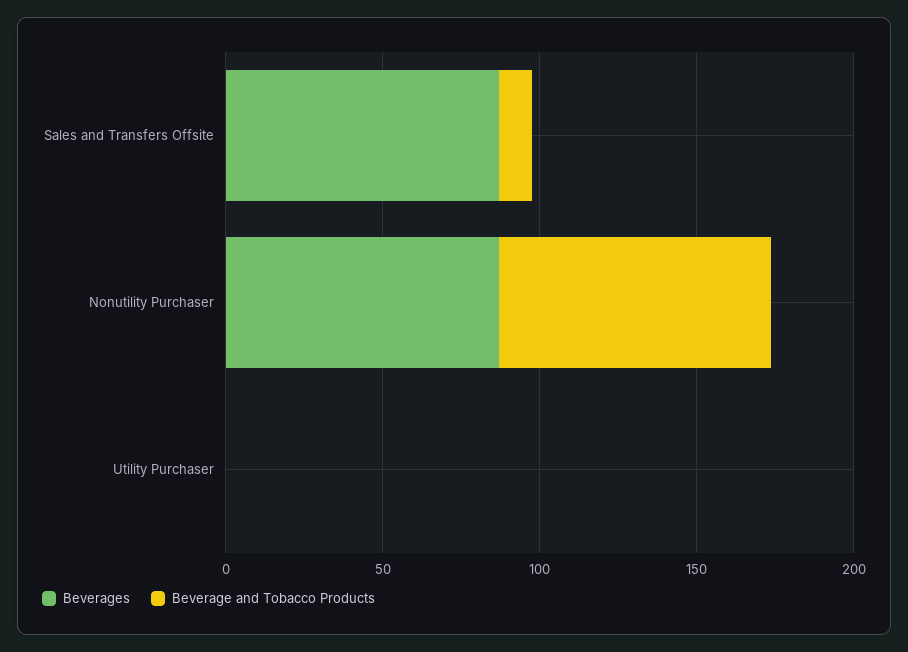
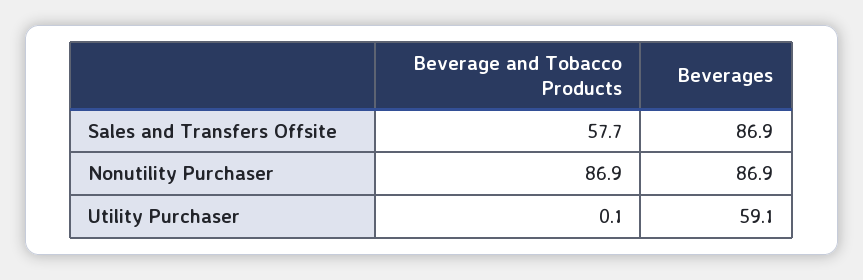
  {
    "Beverages": {
      "Sales and Transfers Offsite": 86.9,
      "Nonutility Purchaser": 86.9,
-     "Utility Purchaser": 0
+     "Utility Purchaser": 59.1
    },
    "Beverage and Tobacco Products": {
-     "Sales and Transfers Offsite": 10,
+     "Sales and Transfers Offsite": 57.7,
      "Nonutility Purchaser": 86.9,
      "Utility Purchaser": 0.1
    }
  }

